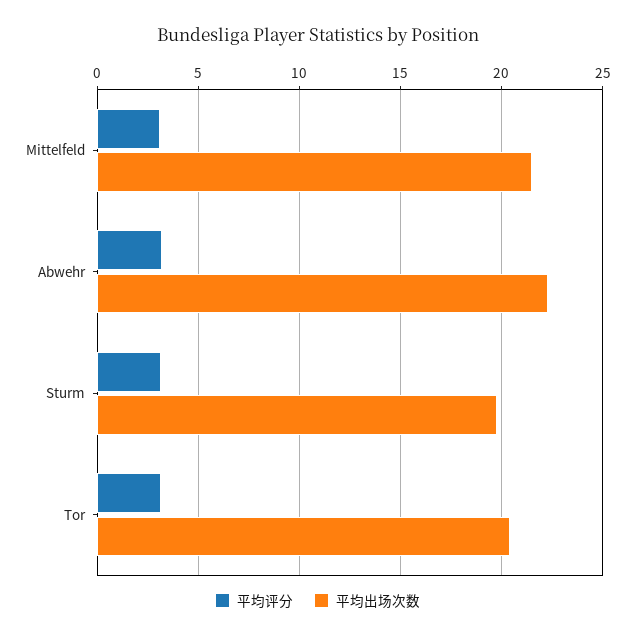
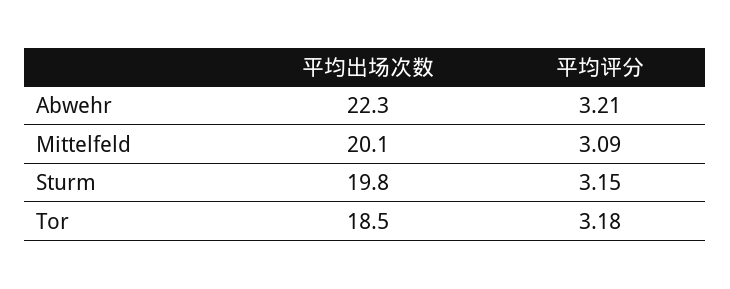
  {
    "平均评分": {
      "Mittelfeld": 3.09,
      "Abwehr": 3.21,
      "Sturm": 3.15,
      "Tor": 3.18
    },
    "平均出场次数": {
-     "Mittelfeld": 21.5,
+     "Mittelfeld": 20.1,
      "Abwehr": 22.3,
      "Sturm": 19.8,
-     "Tor": 20.5
+     "Tor": 18.5
    }
  }

